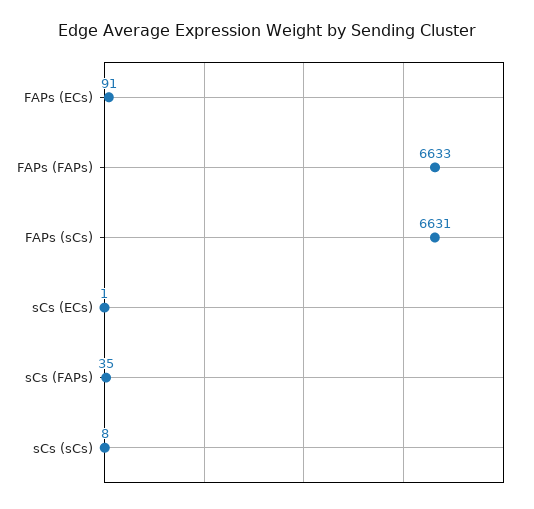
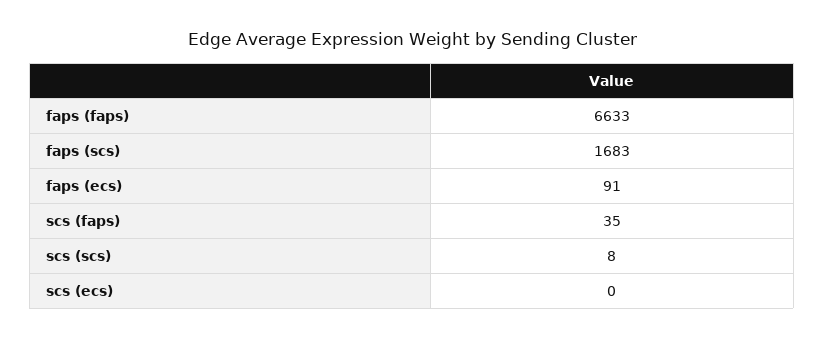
  {
    "FAPs (ECs)": 91,
    "FAPs (FAPs)": 6633,
-   "FAPs (sCs)": 6631,
+   "FAPs (sCs)": 1683,
-   "sCs (ECs)": 1,
+   "sCs (ECs)": 0,
    "sCs (FAPs)": 35,
    "sCs (sCs)": 8
  }

